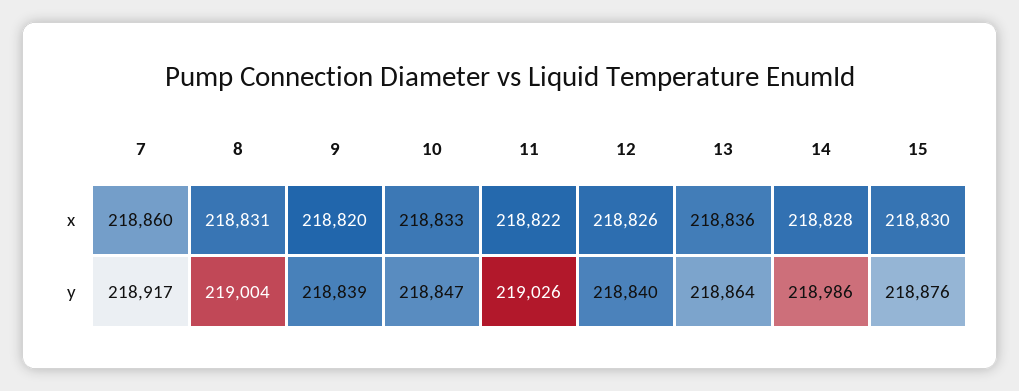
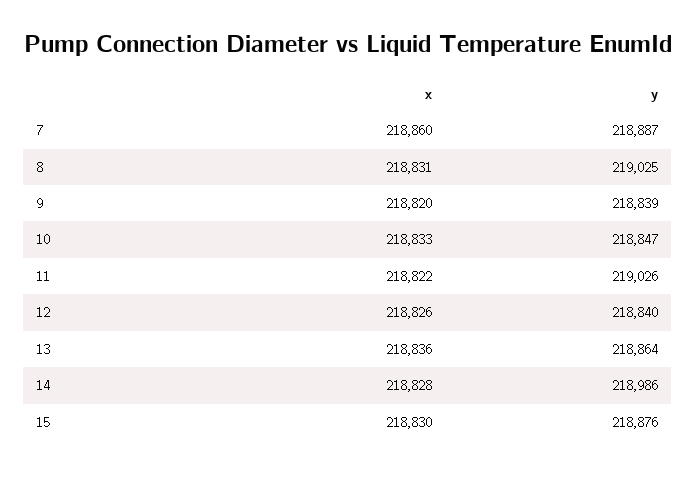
  {
    "7": {
      "x": 218860,
-     "y": 218917
+     "y": 218887
    },
    "8": {
      "x": 218831,
-     "y": 219004
+     "y": 219025
    },
    "9": {
      "x": 218820,
      "y": 218839
    },
    "10": {
      "x": 218833,
      "y": 218847
    },
    "11": {
      "x": 218822,
      "y": 219026
    },
    "12": {
      "x": 218826,
      "y": 218840
    },
    "13": {
      "x": 218836,
      "y": 218864
    },
    "14": {
      "x": 218828,
      "y": 218986
    },
    "15": {
      "x": 218830,
      "y": 218876
    }
  }

